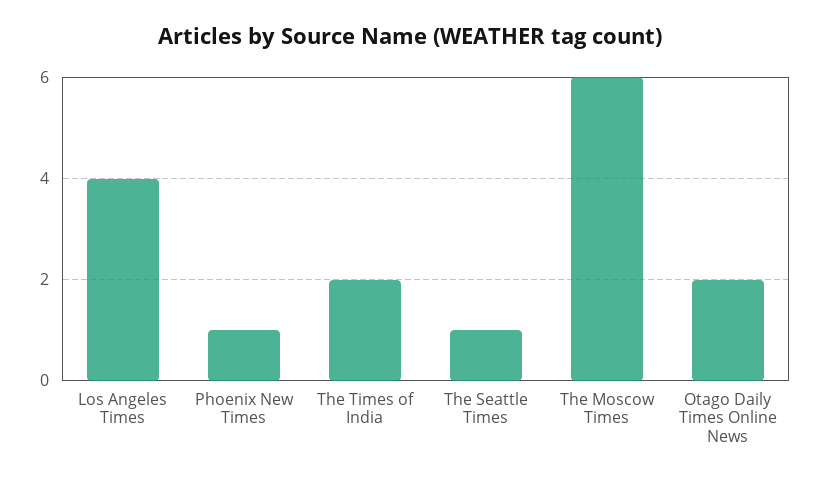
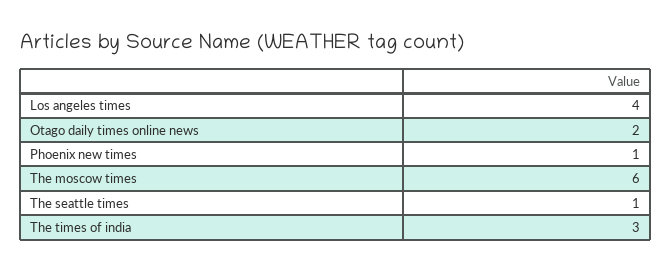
  {
    "Los Angeles Times": 4,
    "Phoenix New Times": 1,
-   "The Times of India": 2,
+   "The Times of India": 3,
    "The Seattle Times": 1,
    "The Moscow Times": 6,
    "Otago Daily Times Online News": 2
  }

